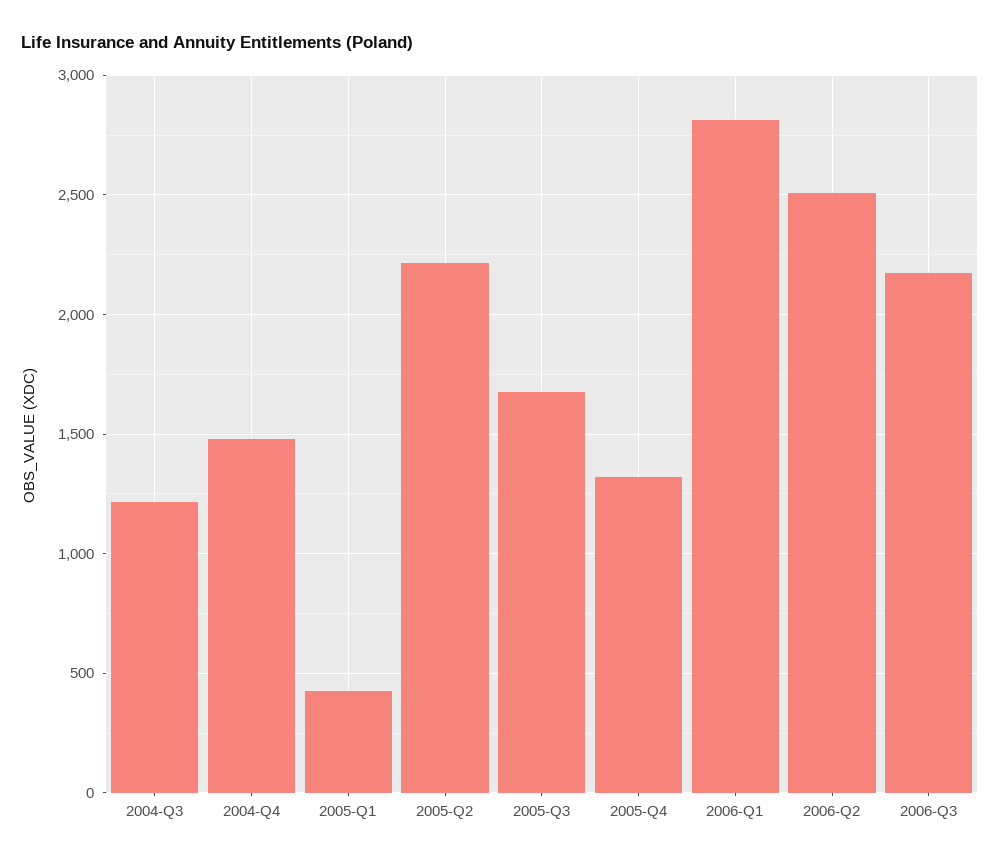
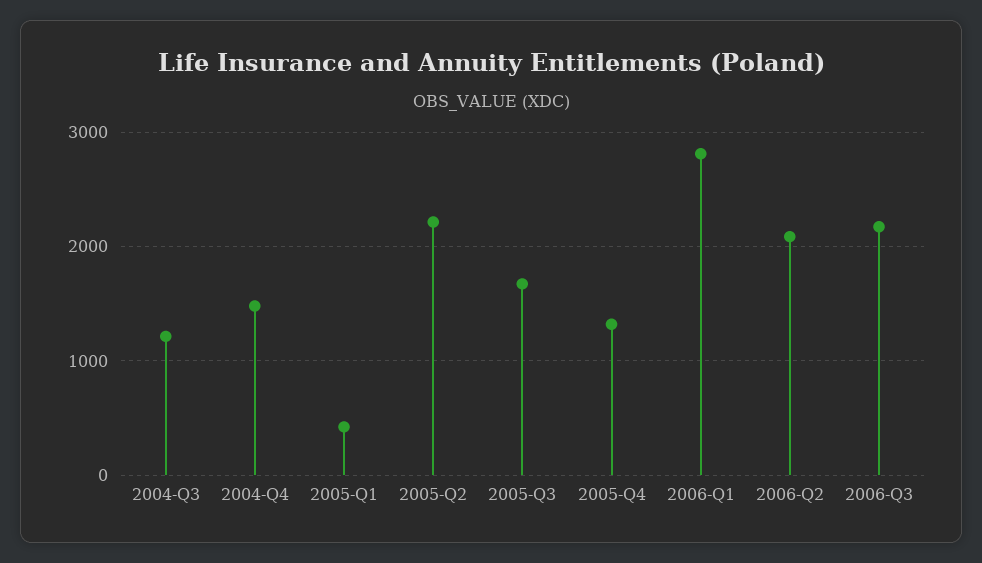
  {
    "2004-Q3": 1200,
    "2004-Q4": 1500,
    "2005-Q1": 400,
    "2005-Q2": 2200,
    "2005-Q3": 1650,
    "2005-Q4": 1300,
    "2006-Q1": 2800,
-   "2006-Q2": 2500,
+   "2006-Q2": 2100,
    "2006-Q3": 2150
  }

